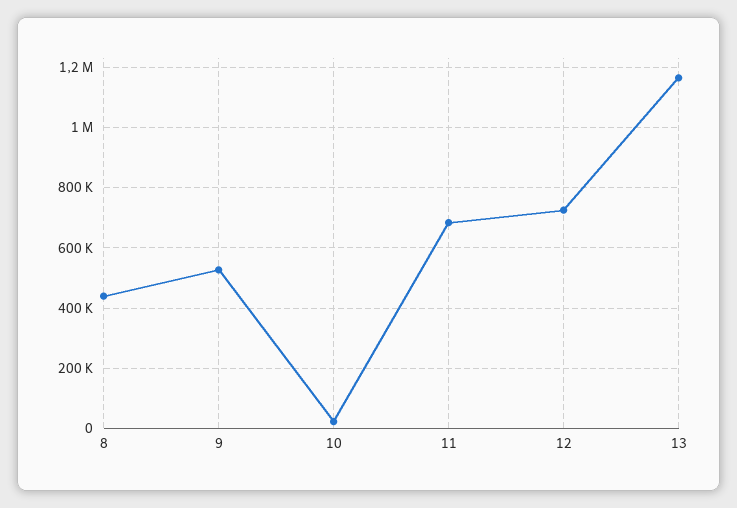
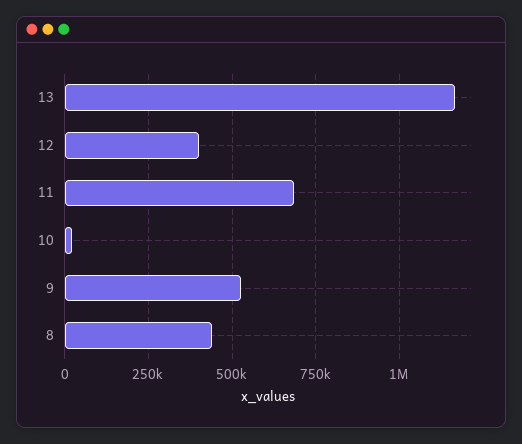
  {
    "8": 440000,
    "9": 520000,
    "10": 20000,
    "11": 680000,
-   "12": 720000,
+   "12": 400000,
    "13": 1160000
  }

